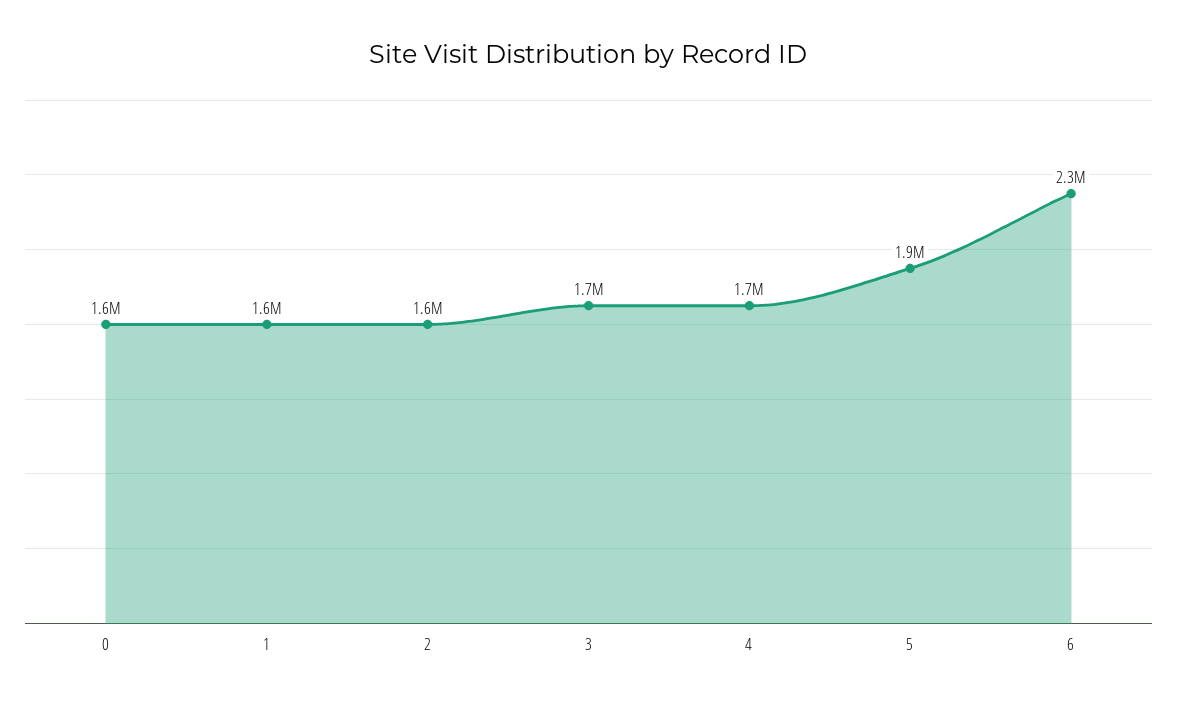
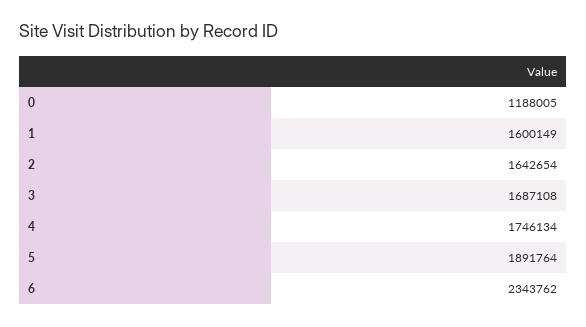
  {
-   "0": 1600000,
+   "0": 1188005,
    "1": 1600149,
    "2": 1642654,
    "3": 1687108,
    "4": 1746134,
    "5": 1891764,
    "6": 2343762
  }

